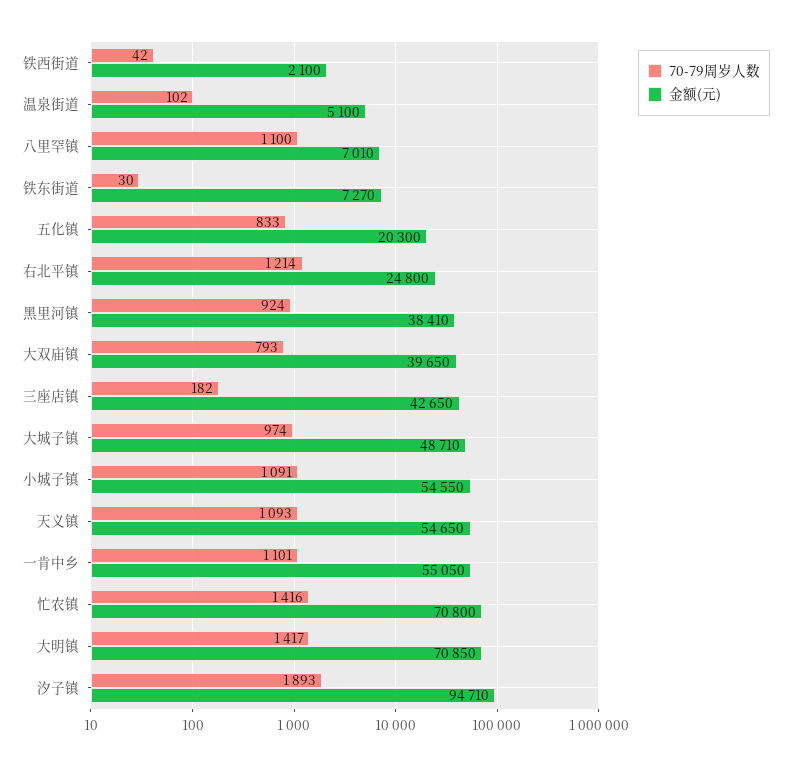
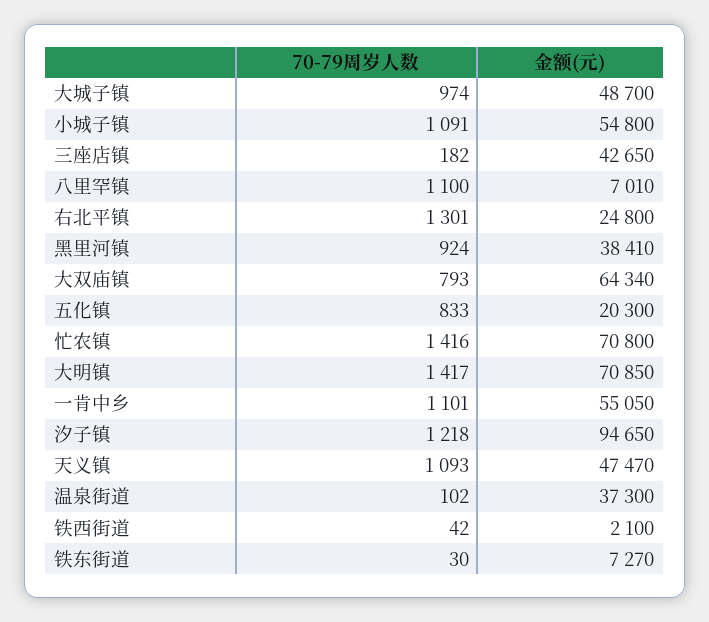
  {
    "70-79周岁人数": {
      "铁西街道": 42,
      "温泉街道": 102,
      "八里罕镇": 1100,
      "铁东街道": 30,
      "五化镇": 833,
-     "右北平镇": 1214,
+     "右北平镇": 1301,
      "黑里河镇": 924,
      "大双庙镇": 793,
      "三座店镇": 182,
      "大城子镇": 974,
      "小城子镇": 1091,
      "天义镇": 1093,
      "一肯中乡": 1101,
      "忙农镇": 1416,
      "大明镇": 1417,
-     "汐子镇": 1893
+     "汐子镇": 1218
    },
    "金额(元)": {
      "铁西街道": 2100,
-     "温泉街道": 5100,
+     "温泉街道": 37300,
      "八里罕镇": 7010,
      "铁东街道": 7270,
      "五化镇": 20300,
      "右北平镇": 24800,
      "黑里河镇": 38410,
-     "大双庙镇": 39650,
+     "大双庙镇": 64340,
      "三座店镇": 42650,
-     "大城子镇": 48710,
+     "大城子镇": 48700,
-     "小城子镇": 54550,
+     "小城子镇": 54800,
-     "天义镇": 54650,
+     "天义镇": 47470,
      "一肯中乡": 55050,
      "忙农镇": 70800,
      "大明镇": 70850,
-     "汐子镇": 94710
+     "汐子镇": 94650
    }
  }

